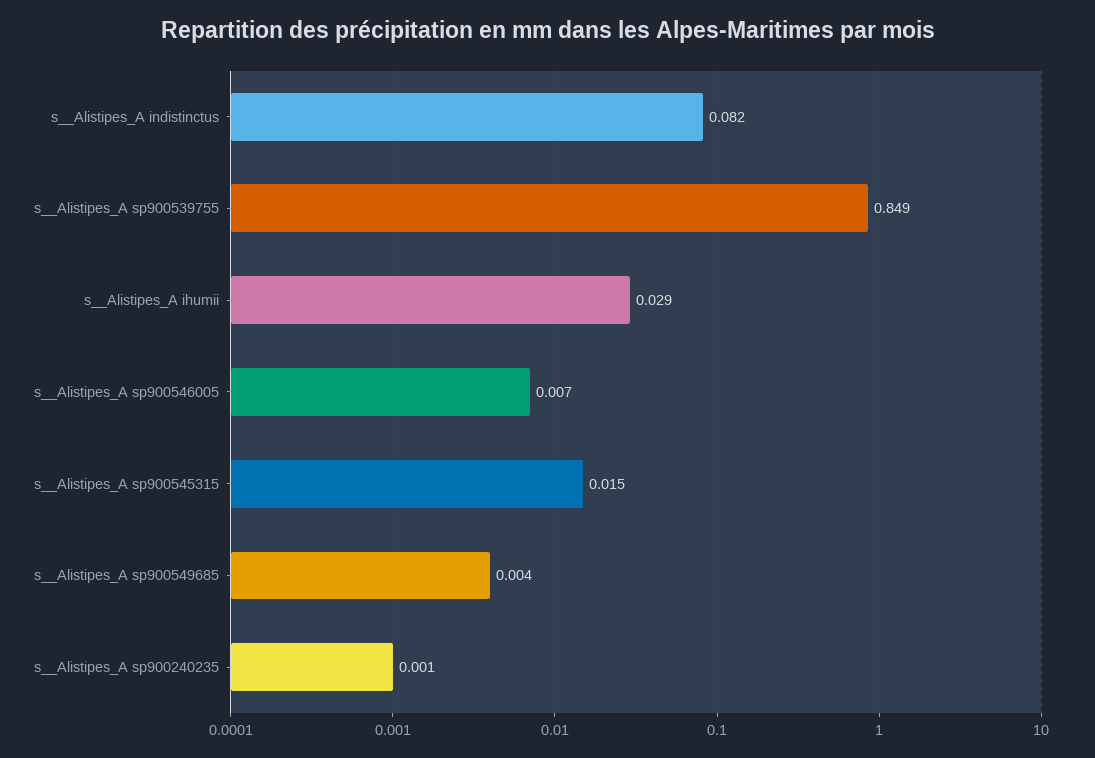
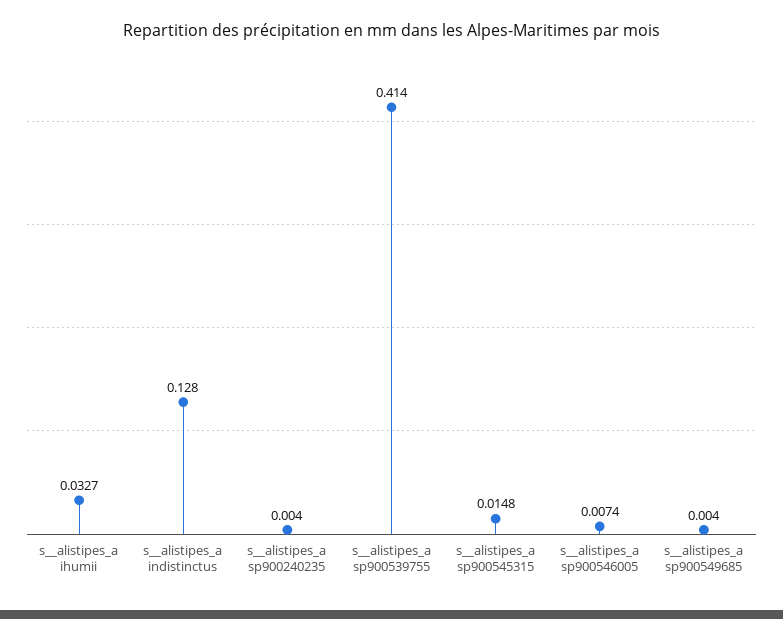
  {
-   "s__Alistipes_A indistinctus": 0.082,
+   "s__Alistipes_A indistinctus": 0.128,
-   "s__Alistipes_A sp900539755": 0.849,
+   "s__Alistipes_A sp900539755": 0.414,
-   "s__Alistipes_A ihumii": 0.029,
+   "s__Alistipes_A ihumii": 0.0327,
    "s__Alistipes_A sp900546005": 0.0074,
    "s__Alistipes_A sp900545315": 0.0148,
    "s__Alistipes_A sp900549685": 0.004,
-   "s__Alistipes_A sp900240235": 0.001
+   "s__Alistipes_A sp900240235": 0.004
  }

